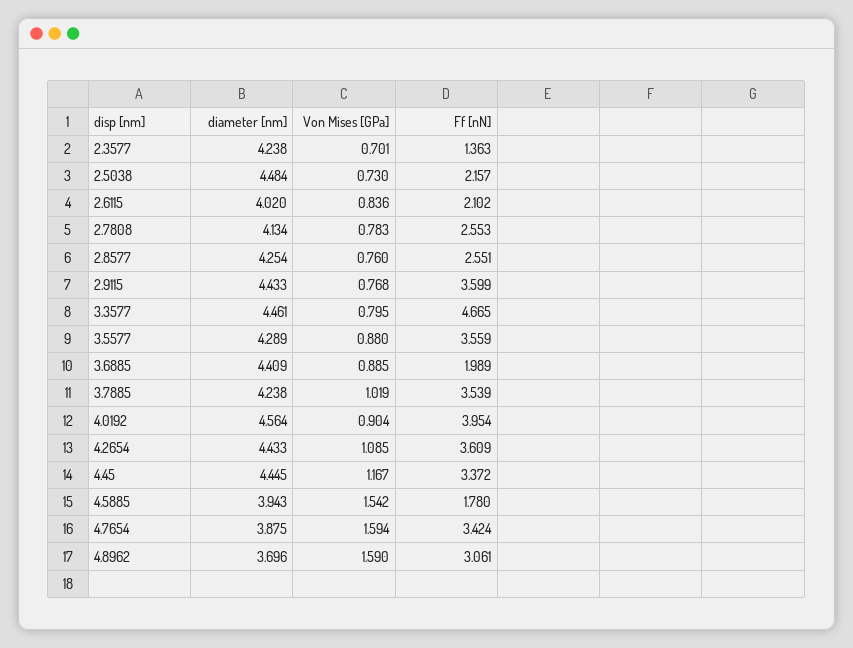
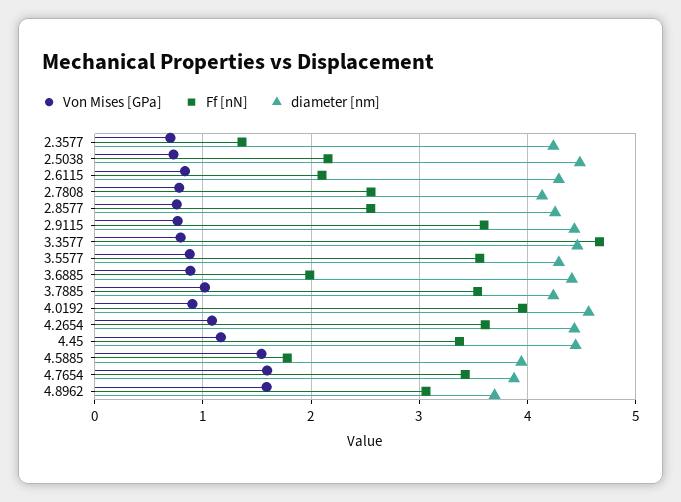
  {
    "diameter [nm]": {
      "2.3577": 4.238,
      "2.5038": 4.484,
-     "2.6115": 4.02,
+     "2.6115": 4.3,
      "2.7808": 4.134,
      "2.8577": 4.254,
      "2.9115": 4.433,
      "3.3577": 4.461,
      "3.5577": 4.289,
      "3.6885": 4.409,
      "3.7885": 4.238,
      "4.0192": 4.564,
      "4.2654": 4.433,
      "4.45": 4.445,
      "4.5885": 3.943,
      "4.7654": 3.875,
      "4.8962": 3.696
    },
    "Von Mises [GPa]": {
      "2.3577": 0.701,
      "2.5038": 0.73,
      "2.6115": 0.836,
      "2.7808": 0.783,
      "2.8577": 0.76,
      "2.9115": 0.768,
      "3.3577": 0.795,
      "3.5577": 0.88,
      "3.6885": 0.885,
      "3.7885": 1.019,
      "4.0192": 0.904,
      "4.2654": 1.085,
      "4.45": 1.167,
      "4.5885": 1.542,
      "4.7654": 1.594,
      "4.8962": 1.59
    },
    "Ff [nN]": {
      "2.3577": 1.363,
      "2.5038": 2.157,
      "2.6115": 2.102,
      "2.7808": 2.553,
      "2.8577": 2.551,
      "2.9115": 3.599,
      "3.3577": 4.665,
      "3.5577": 3.559,
      "3.6885": 1.989,
      "3.7885": 3.539,
      "4.0192": 3.954,
      "4.2654": 3.609,
      "4.45": 3.372,
      "4.5885": 1.78,
      "4.7654": 3.424,
      "4.8962": 3.061
    }
  }

